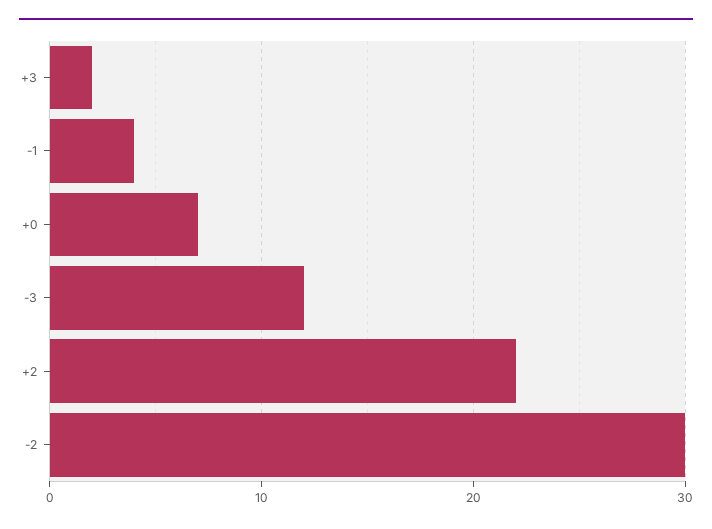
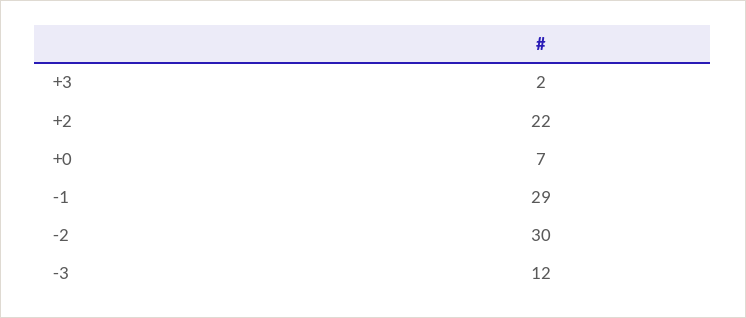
  {
    "+3": 2,
-   "-1": 4,
+   "-1": 29,
    "+0": 7,
    "-3": 12,
    "+2": 22,
    "-2": 30
  }

